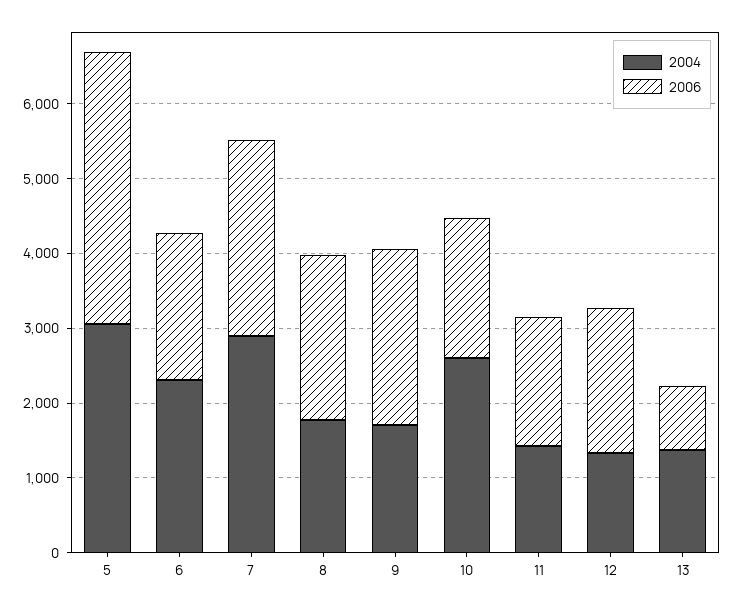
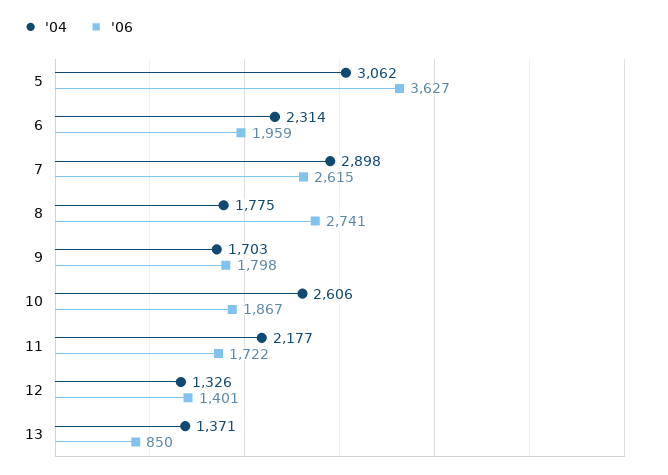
  {
    "2004": {
      "5": 3062,
      "6": 2314,
      "7": 2898,
      "8": 1775,
      "9": 1703,
      "10": 2606,
-     "11": 1400,
+     "11": 2177,
      "12": 1326,
      "13": 1371
    },
    "2006": {
      "5": 3627,
      "6": 1959,
      "7": 2615,
-     "8": 2200,
+     "8": 2741,
-     "9": 2400,
+     "9": 1798,
      "10": 1867,
      "11": 1722,
-     "12": 2000,
+     "12": 1401,
      "13": 850
    }
  }

